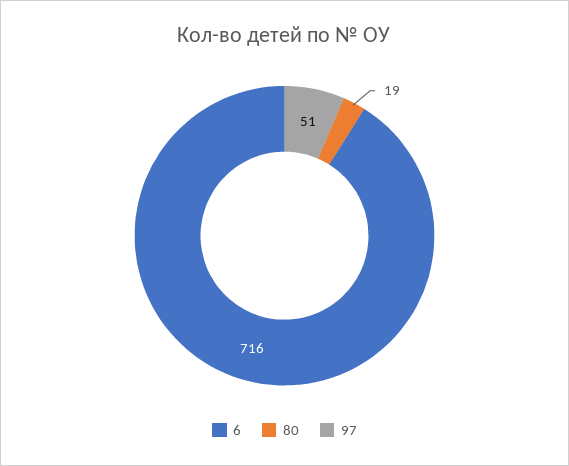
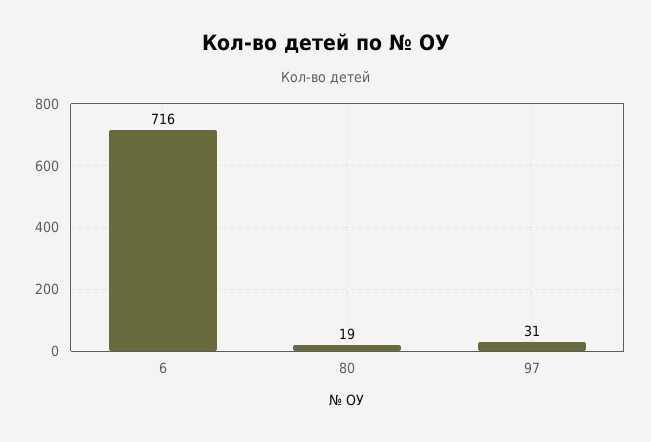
  {
    "6": 716,
    "80": 19,
-   "97": 51
+   "97": 31
  }

